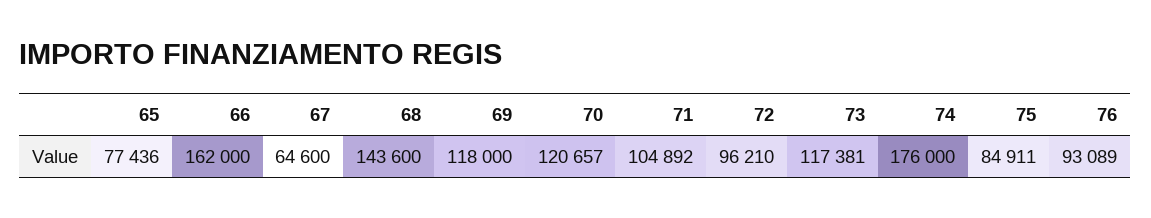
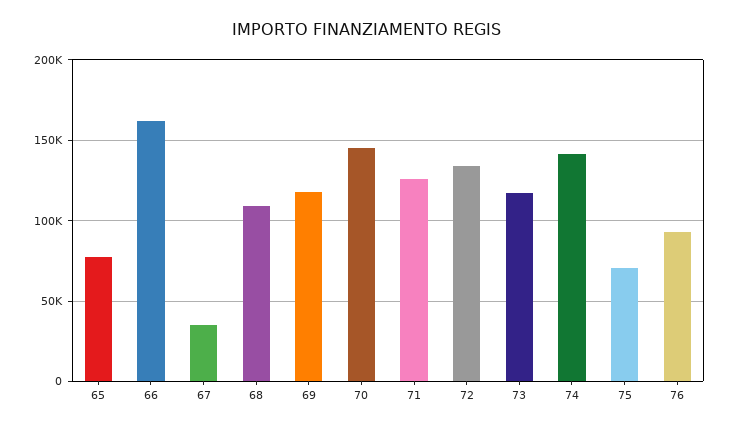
  {
    "65": 77436,
    "66": 162000,
-   "67": 64600,
+   "67": 35000,
-   "68": 143600,
+   "68": 110000,
    "69": 118000,
-   "70": 120657,
+   "70": 145000,
-   "71": 104892,
+   "71": 125000,
-   "72": 96210,
+   "72": 135000,
    "73": 117381,
-   "74": 176000,
+   "74": 140000,
-   "75": 84911,
+   "75": 70000,
    "76": 93089
  }

